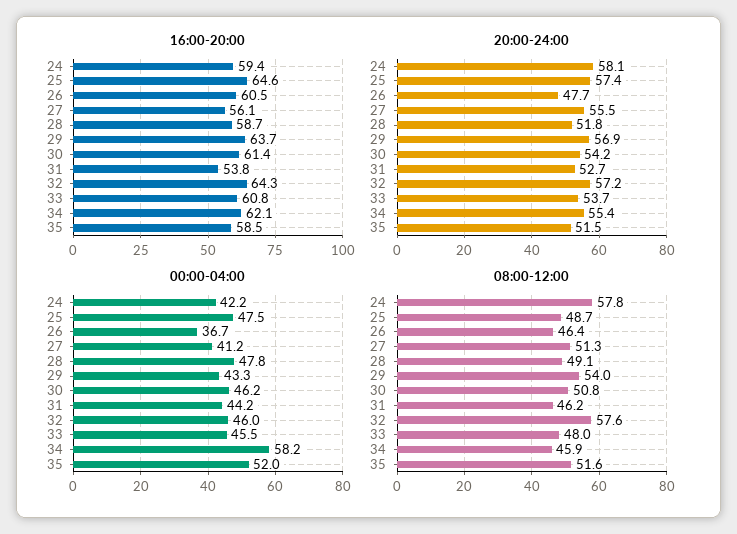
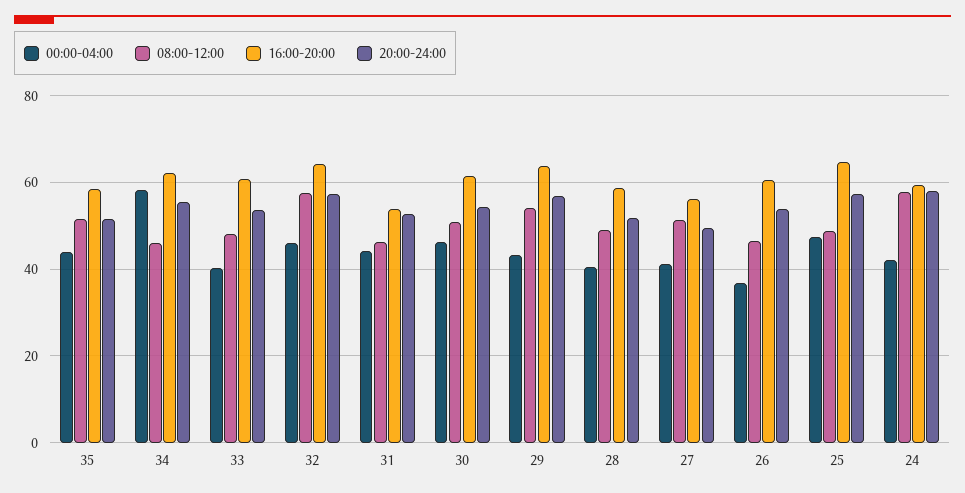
  {
    "16:00-20:00": {
      "24": 59.4,
      "25": 64.6,
      "26": 60.5,
      "27": 56.1,
      "28": 58.7,
      "29": 63.7,
      "30": 61.4,
      "31": 53.8,
      "32": 64.3,
      "33": 60.8,
      "34": 62.1,
      "35": 58.5
    },
    "20:00-24:00": {
      "24": 58.1,
      "25": 57.4,
-     "26": 47.7,
+     "26": 54,
-     "27": 55.5,
+     "27": 50,
      "28": 51.8,
      "29": 56.9,
      "30": 54.2,
      "31": 52.7,
      "32": 57.2,
      "33": 53.7,
      "34": 55.4,
      "35": 51.5
    },
    "00:00-04:00": {
      "24": 42.2,
      "25": 47.5,
      "26": 36.7,
      "27": 41.2,
-     "28": 47.8,
+     "28": 40,
      "29": 43.3,
      "30": 46.2,
      "31": 44.2,
      "32": 46,
-     "33": 45.5,
+     "33": 40,
      "34": 58.2,
-     "35": 52
+     "35": 44
    },
    "08:00-12:00": {
      "24": 57.8,
      "25": 48.7,
      "26": 46.4,
      "27": 51.3,
      "28": 49.1,
      "29": 54,
      "30": 50.8,
      "31": 46.2,
      "32": 57.6,
      "33": 48,
      "34": 45.9,
      "35": 51.6
    }
  }

